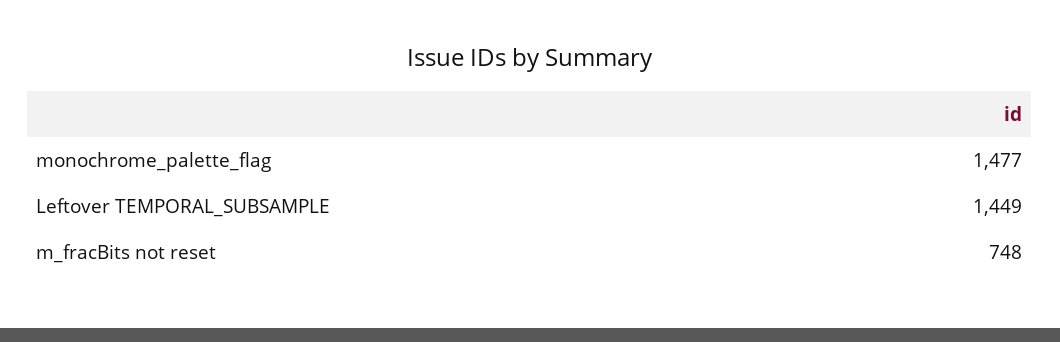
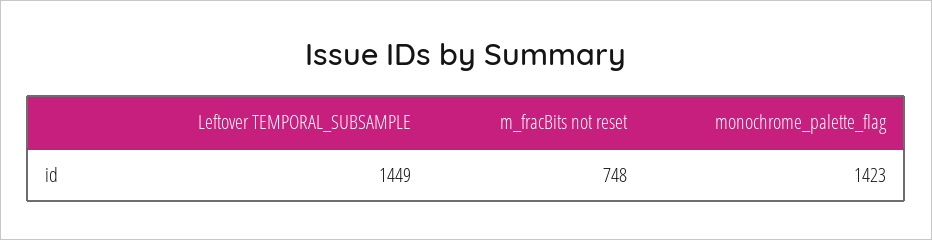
  {
-   "monochrome_palette_flag": 1477,
+   "monochrome_palette_flag": 1423,
    "Leftover TEMPORAL_SUBSAMPLE": 1449,
    "m_fracBits not reset": 748
  }

